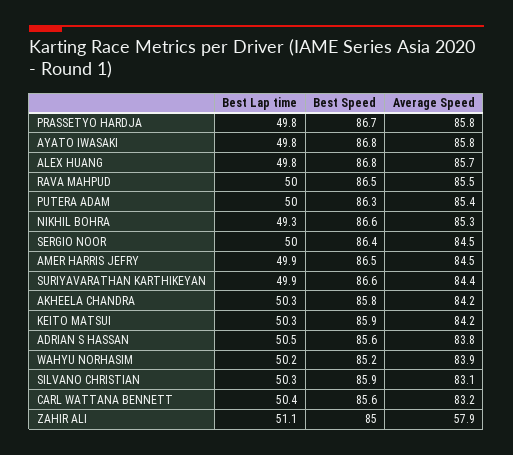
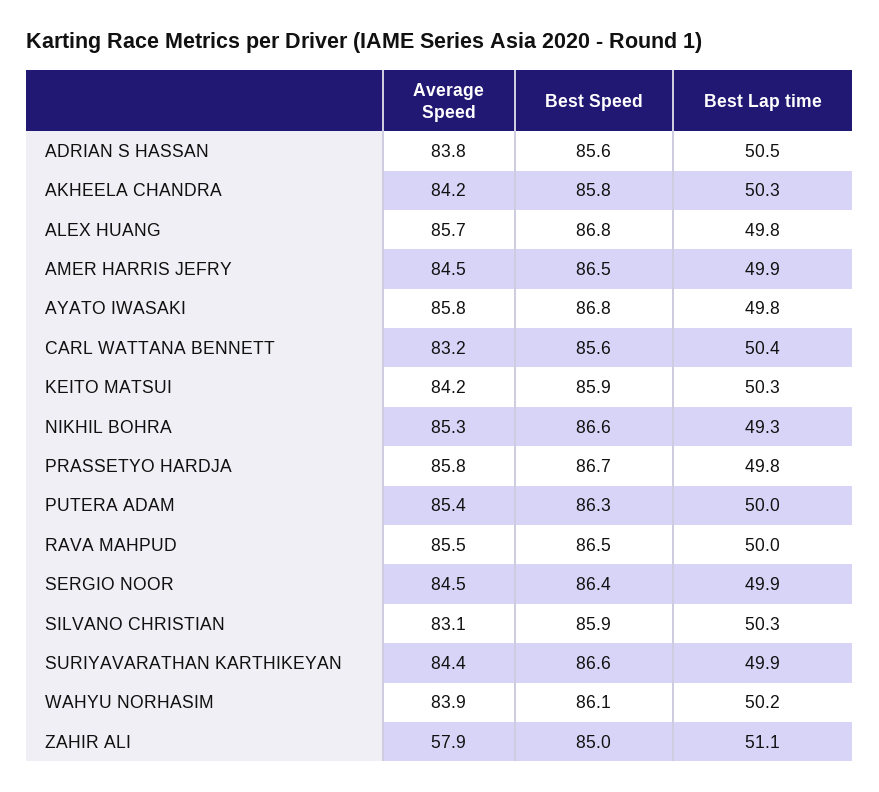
  {
    "Best Lap time": {
      "PRASSETYO HARDJA": 49.8,
      "AYATO IWASAKI": 49.8,
      "ALEX HUANG": 49.8,
      "RAVA MAHPUD": 50,
      "PUTERA ADAM": 50,
      "NIKHIL BOHRA": 49.3,
-     "SERGIO NOOR": 50,
+     "SERGIO NOOR": 49.9,
      "AMER HARRIS JEFRY": 49.9,
      "SURIYAVARATHAN KARTHIKEYAN": 49.9,
      "AKHEELA CHANDRA": 50.3,
      "KEITO MATSUI": 50.3,
      "ADRIAN S HASSAN": 50.5,
      "WAHYU NORHASIM": 50.2,
      "SILVANO CHRISTIAN": 50.3,
      "CARL WATTANA BENNETT": 50.4,
      "ZAHIR ALI": 51.1
    },
    "Best Speed": {
      "PRASSETYO HARDJA": 86.7,
      "AYATO IWASAKI": 86.8,
      "ALEX HUANG": 86.8,
      "RAVA MAHPUD": 86.5,
      "PUTERA ADAM": 86.3,
      "NIKHIL BOHRA": 86.6,
      "SERGIO NOOR": 86.4,
      "AMER HARRIS JEFRY": 86.5,
      "SURIYAVARATHAN KARTHIKEYAN": 86.6,
      "AKHEELA CHANDRA": 85.8,
      "KEITO MATSUI": 85.9,
      "ADRIAN S HASSAN": 85.6,
-     "WAHYU NORHASIM": 85.2,
+     "WAHYU NORHASIM": 86.1,
      "SILVANO CHRISTIAN": 85.9,
      "CARL WATTANA BENNETT": 85.6,
      "ZAHIR ALI": 85
    },
    "Average Speed": {
      "PRASSETYO HARDJA": 85.8,
      "AYATO IWASAKI": 85.8,
      "ALEX HUANG": 85.7,
      "RAVA MAHPUD": 85.5,
      "PUTERA ADAM": 85.4,
      "NIKHIL BOHRA": 85.3,
      "SERGIO NOOR": 84.5,
      "AMER HARRIS JEFRY": 84.5,
      "SURIYAVARATHAN KARTHIKEYAN": 84.4,
      "AKHEELA CHANDRA": 84.2,
      "KEITO MATSUI": 84.2,
      "ADRIAN S HASSAN": 83.8,
      "WAHYU NORHASIM": 83.9,
      "SILVANO CHRISTIAN": 83.1,
      "CARL WATTANA BENNETT": 83.2,
      "ZAHIR ALI": 57.9
    }
  }

